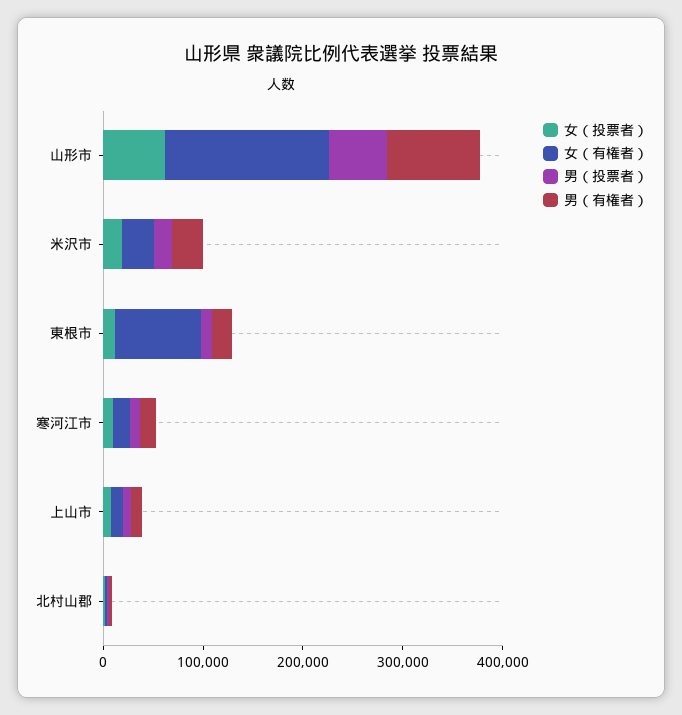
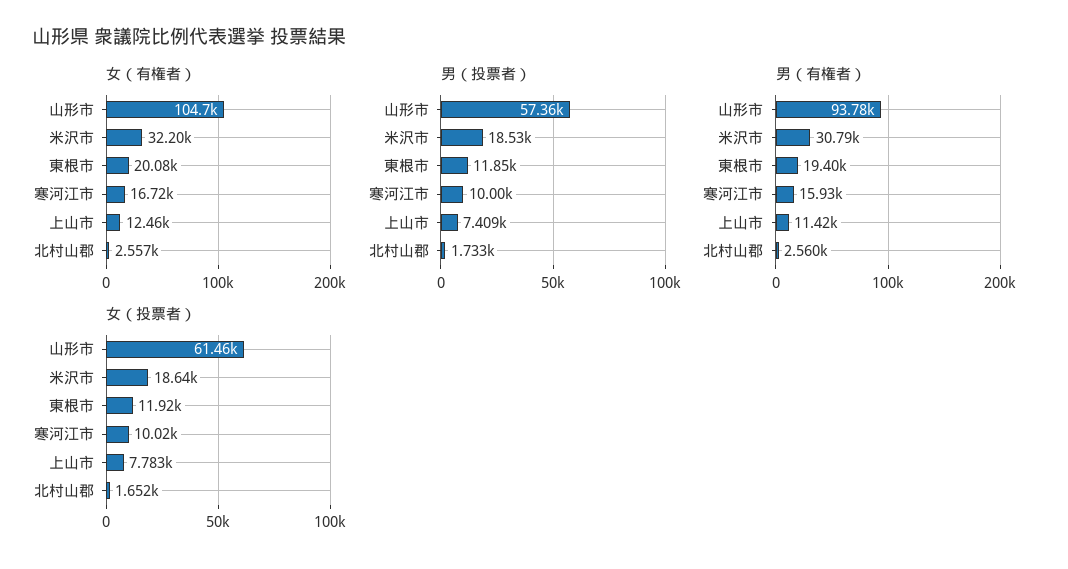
  {
    "女（投票者）": {
      "山形市": 61460,
      "米沢市": 18640,
      "東根市": 11920,
      "寒河江市": 10020,
      "上山市": 7783,
      "北村山郡": 1652
    },
    "女（有権者）": {
-     "山形市": 160000,
+     "山形市": 104700,
      "米沢市": 32200,
-     "東根市": 80000,
+     "東根市": 20080,
      "寒河江市": 16720,
      "上山市": 12460,
      "北村山郡": 2557
    },
    "男（投票者）": {
      "山形市": 57360,
      "米沢市": 18530,
      "東根市": 11850,
      "寒河江市": 10000,
      "上山市": 7409,
      "北村山郡": 1733
    },
    "男（有権者）": {
      "山形市": 93780,
      "米沢市": 30790,
      "東根市": 19400,
      "寒河江市": 15930,
      "上山市": 11420,
      "北村山郡": 2560
    }
  }

